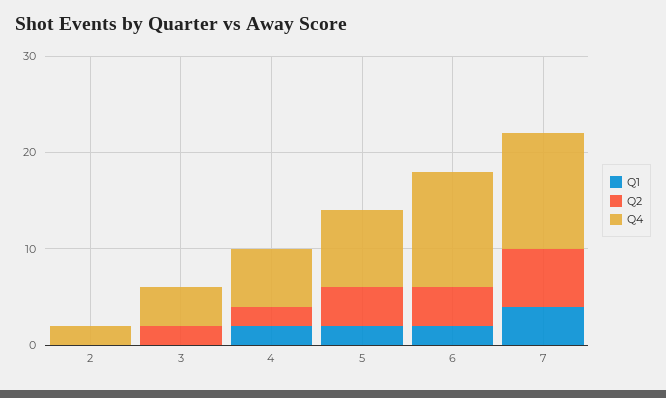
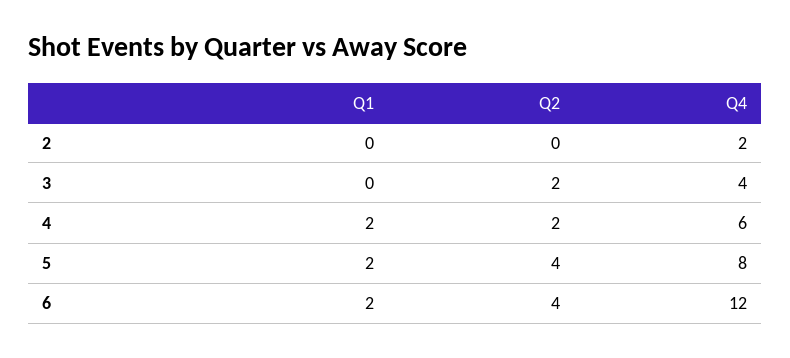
  {
    "Q1": {
      "2": 0,
      "3": 0,
      "4": 2,
      "5": 2,
-     "6": 2,
+     "6": 2
-     "7": 4
    },
    "Q2": {
      "2": 0,
      "3": 2,
      "4": 2,
      "5": 4,
-     "6": 4,
+     "6": 4
-     "7": 6
    },
    "Q4": {
      "2": 2,
      "3": 4,
      "4": 6,
      "5": 8,
-     "6": 12,
+     "6": 12
-     "7": 12
    }
  }

